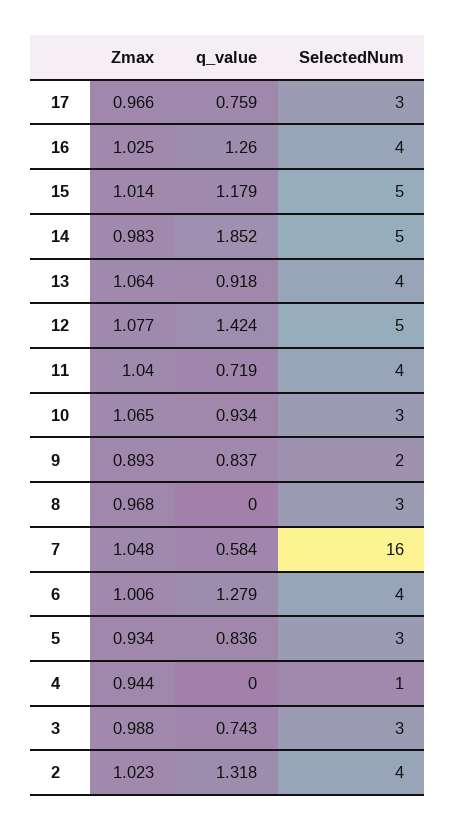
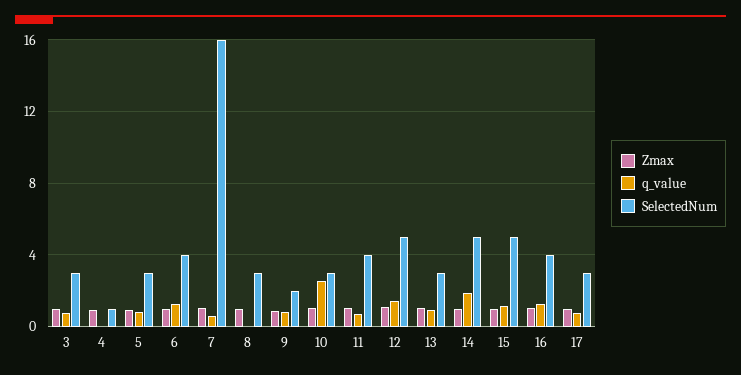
  {
    "Zmax": {
      "17": 0.966,
      "16": 1.025,
      "15": 1.014,
      "14": 0.983,
      "13": 1.064,
      "12": 1.077,
      "11": 1.04,
      "10": 1.065,
      "9": 0.893,
      "8": 0.968,
      "7": 1.048,
      "6": 1.006,
      "5": 0.934,
      "4": 0.944,
-     "3": 0.988,
+     "3": 0.988
-     "2": 1.023
    },
    "q_value": {
      "17": 0.759,
      "16": 1.26,
      "15": 1.179,
      "14": 1.852,
      "13": 0.918,
      "12": 1.424,
      "11": 0.719,
-     "10": 0.934,
+     "10": 2.5,
      "9": 0.837,
      "8": 0,
      "7": 0.584,
      "6": 1.279,
      "5": 0.836,
      "4": 0,
-     "3": 0.743,
+     "3": 0.743
-     "2": 1.318
    },
    "SelectedNum": {
      "17": 3,
      "16": 4,
      "15": 5,
      "14": 5,
-     "13": 4,
+     "13": 3,
      "12": 5,
      "11": 4,
      "10": 3,
      "9": 2,
      "8": 3,
      "7": 16,
      "6": 4,
      "5": 3,
      "4": 1,
-     "3": 3,
+     "3": 3
-     "2": 4
    }
  }

